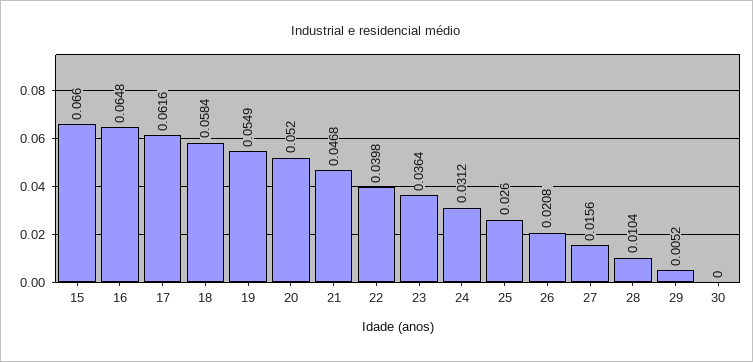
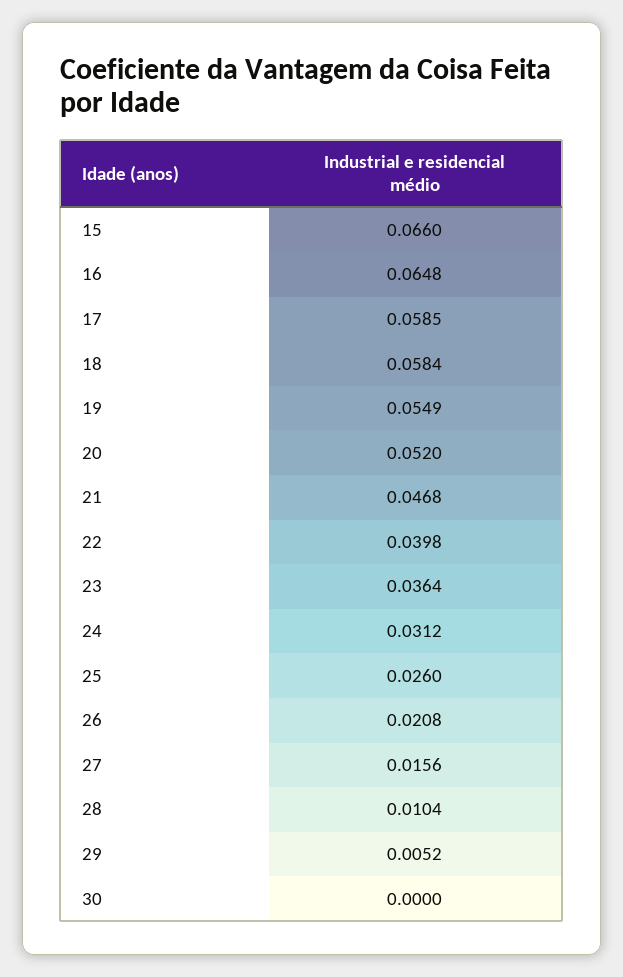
  {
    "15": 0.066,
    "16": 0.0648,
-   "17": 0.0616,
+   "17": 0.0585,
    "18": 0.0584,
    "19": 0.0549,
    "20": 0.052,
    "21": 0.0468,
    "22": 0.0398,
    "23": 0.0364,
    "24": 0.0312,
    "25": 0.026,
    "26": 0.0208,
    "27": 0.0156,
    "28": 0.0104,
    "29": 0.0052,
    "30": 0
  }

